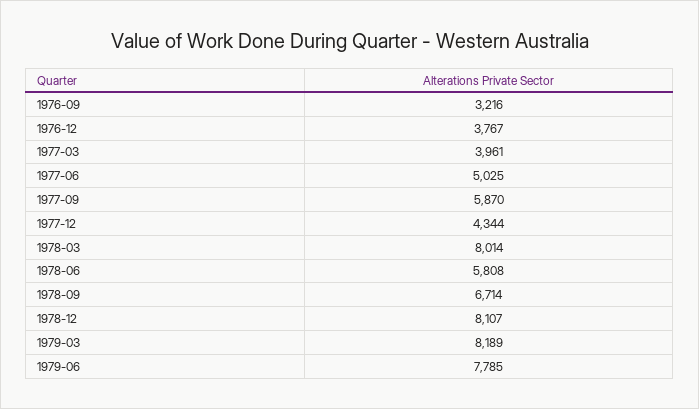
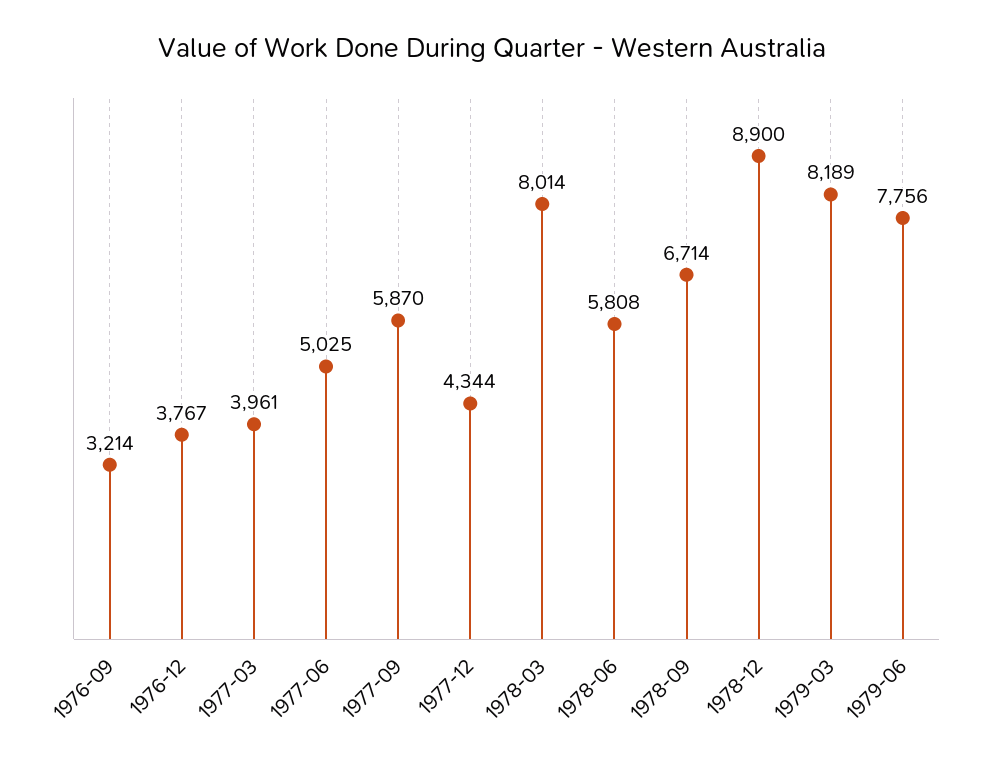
  {
-   "1976-09": 3216,
+   "1976-09": 3214,
    "1976-12": 3767,
    "1977-03": 3961,
    "1977-06": 5025,
    "1977-09": 5870,
    "1977-12": 4344,
    "1978-03": 8014,
    "1978-06": 5808,
    "1978-09": 6714,
-   "1978-12": 8107,
+   "1978-12": 8900,
    "1979-03": 8189,
-   "1979-06": 7785
+   "1979-06": 7756
  }

